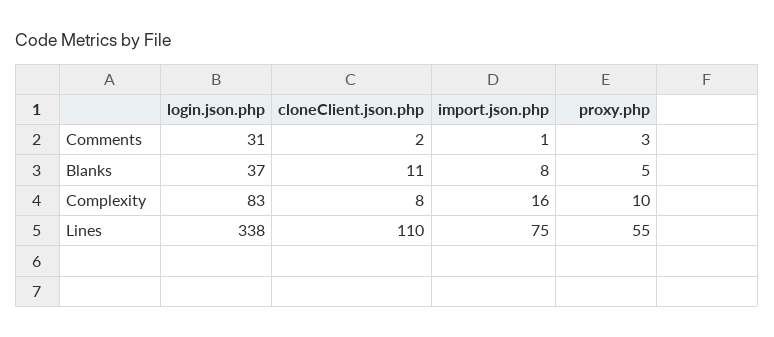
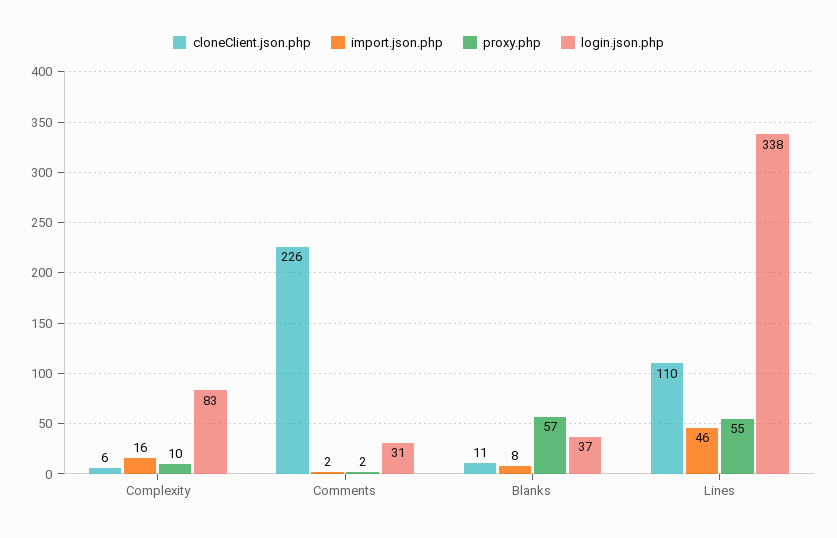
  {
    "login.json.php": {
      "Comments": 31,
      "Blanks": 37,
      "Complexity": 83,
      "Lines": 338
    },
    "cloneClient.json.php": {
-     "Comments": 2,
+     "Comments": 226,
      "Blanks": 11,
-     "Complexity": 8,
+     "Complexity": 6,
      "Lines": 110
    },
    "import.json.php": {
-     "Comments": 1,
+     "Comments": 2,
      "Blanks": 8,
      "Complexity": 16,
-     "Lines": 75
+     "Lines": 46
    },
    "proxy.php": {
-     "Comments": 3,
+     "Comments": 2,
-     "Blanks": 5,
+     "Blanks": 57,
      "Complexity": 10,
      "Lines": 55
    }
  }

